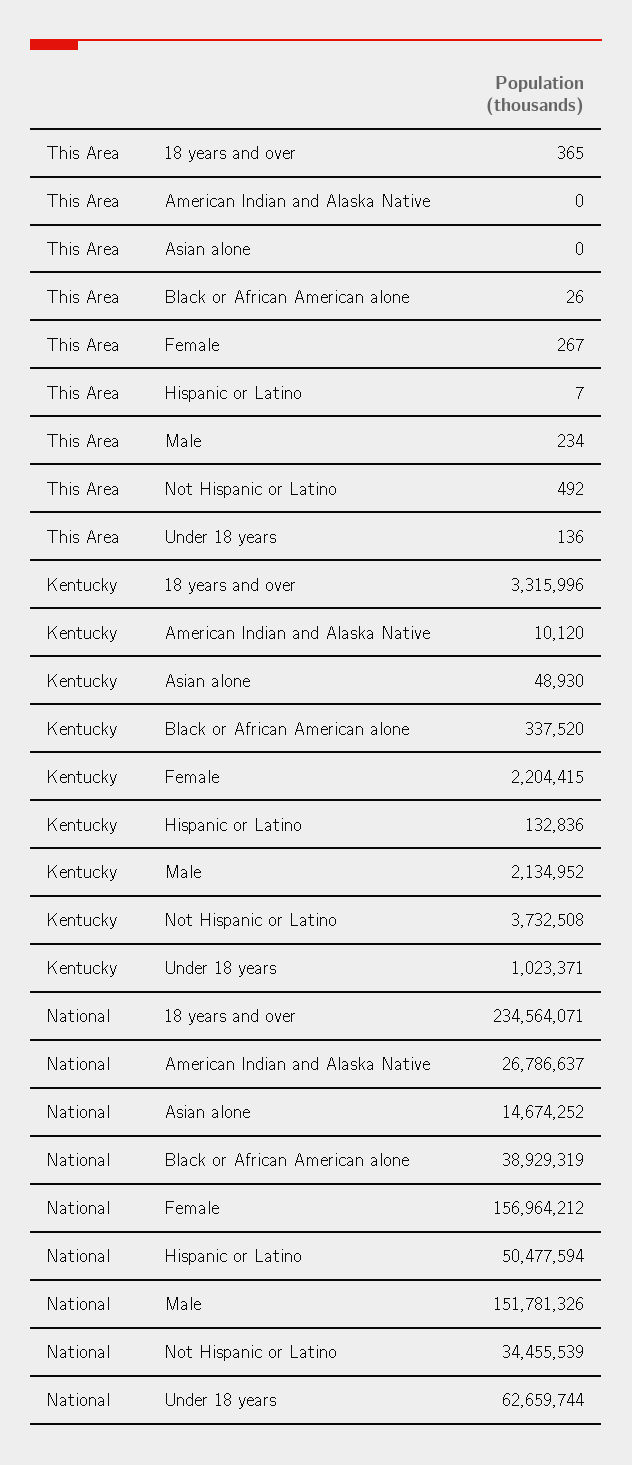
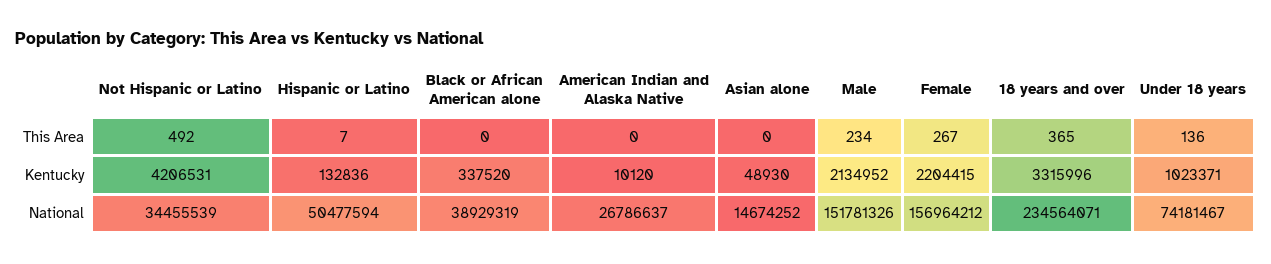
  {
    "This Area": {
      "18 years and over": 365,
      "American Indian and Alaska Native": 0,
      "Asian alone": 0,
-     "Black or African American alone": 26,
+     "Black or African American alone": 0,
      "Female": 267,
      "Hispanic or Latino": 7,
      "Male": 234,
      "Not Hispanic or Latino": 492,
      "Under 18 years": 136
    },
    "Kentucky": {
      "18 years and over": 3315996,
      "American Indian and Alaska Native": 10120,
      "Asian alone": 48930,
      "Black or African American alone": 337520,
      "Female": 2204415,
      "Hispanic or Latino": 132836,
      "Male": 2134952,
-     "Not Hispanic or Latino": 3732508,
+     "Not Hispanic or Latino": 4206531,
      "Under 18 years": 1023371
    },
    "National": {
      "18 years and over": 234564071,
      "American Indian and Alaska Native": 26786637,
      "Asian alone": 14674252,
      "Black or African American alone": 38929319,
      "Female": 156964212,
      "Hispanic or Latino": 50477594,
      "Male": 151781326,
      "Not Hispanic or Latino": 34455539,
-     "Under 18 years": 62659744
+     "Under 18 years": 74181467
    }
  }

